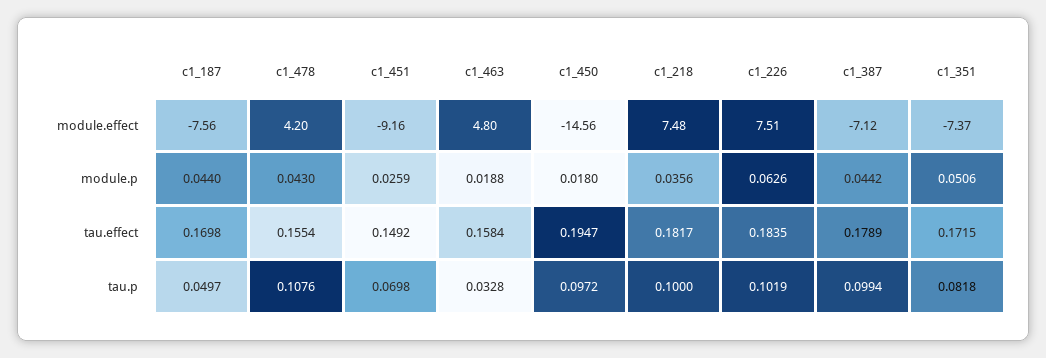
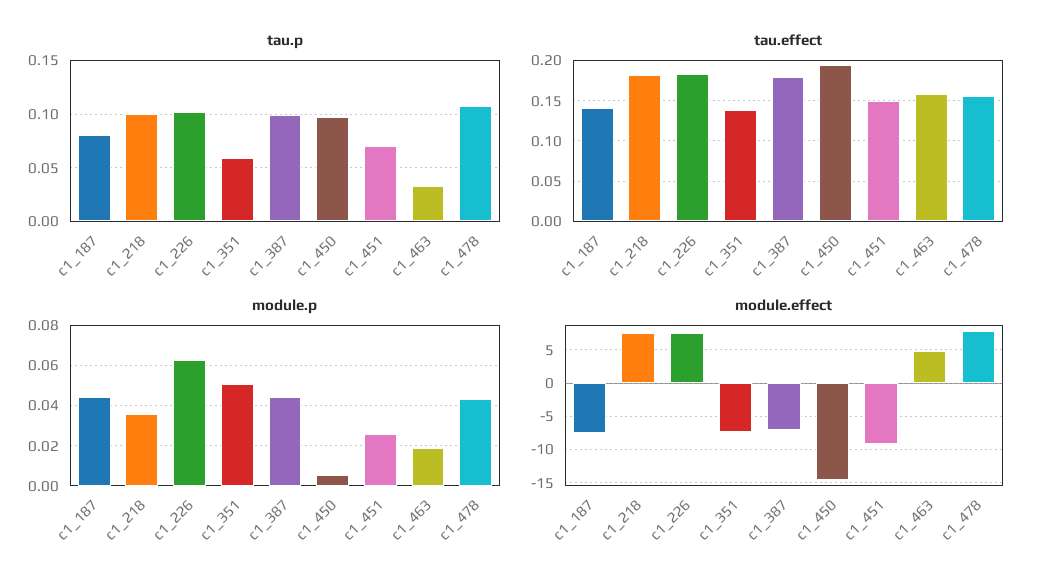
  {
    "module.effect": {
      "c1_187": -7.56,
-     "c1_478": 4.2,
+     "c1_478": 8,
      "c1_451": -9.16,
      "c1_463": 4.8,
      "c1_450": -14.56,
      "c1_218": 7.48,
      "c1_226": 7.51,
      "c1_387": -7.12,
      "c1_351": -7.37
    },
    "module.p": {
      "c1_187": 0.044,
      "c1_478": 0.043,
      "c1_451": 0.0259,
      "c1_463": 0.0188,
-     "c1_450": 0.018,
+     "c1_450": 0.005,
      "c1_218": 0.0356,
      "c1_226": 0.0626,
      "c1_387": 0.0442,
      "c1_351": 0.0506
    },
    "tau.effect": {
-     "c1_187": 0.1698,
+     "c1_187": 0.14,
      "c1_478": 0.1554,
      "c1_451": 0.1492,
      "c1_463": 0.1584,
      "c1_450": 0.1947,
      "c1_218": 0.1817,
      "c1_226": 0.1835,
      "c1_387": 0.1789,
-     "c1_351": 0.1715
+     "c1_351": 0.14
    },
    "tau.p": {
-     "c1_187": 0.0497,
+     "c1_187": 0.08,
      "c1_478": 0.1076,
      "c1_451": 0.0698,
      "c1_463": 0.0328,
      "c1_450": 0.0972,
      "c1_218": 0.1,
      "c1_226": 0.1019,
      "c1_387": 0.0994,
-     "c1_351": 0.0818
+     "c1_351": 0.06
    }
  }

